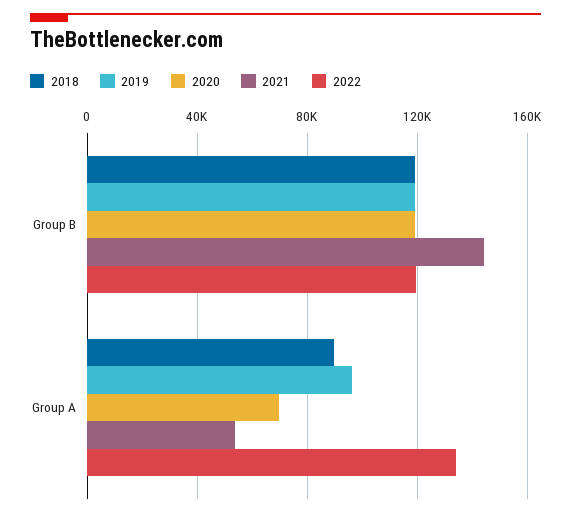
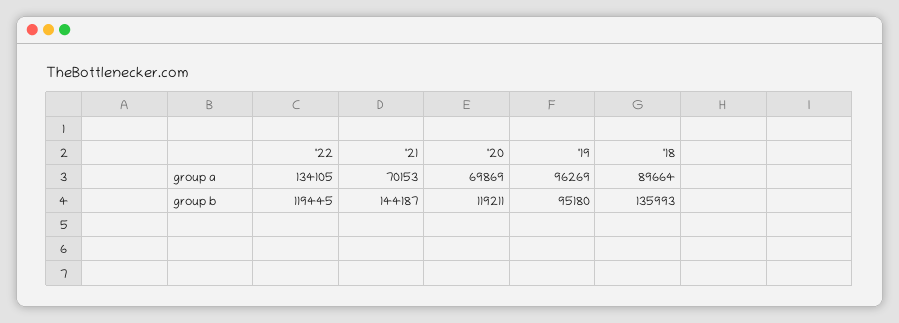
  {
    "2018": {
-     "Group B": 120000,
+     "Group B": 135993,
      "Group A": 89664
    },
    "2019": {
-     "Group B": 120000,
+     "Group B": 95180,
      "Group A": 96269
    },
    "2020": {
      "Group B": 119211,
      "Group A": 69869
    },
    "2021": {
      "Group B": 144187,
-     "Group A": 55000
+     "Group A": 70153
    },
    "2022": {
      "Group B": 119445,
      "Group A": 134105
    }
  }

